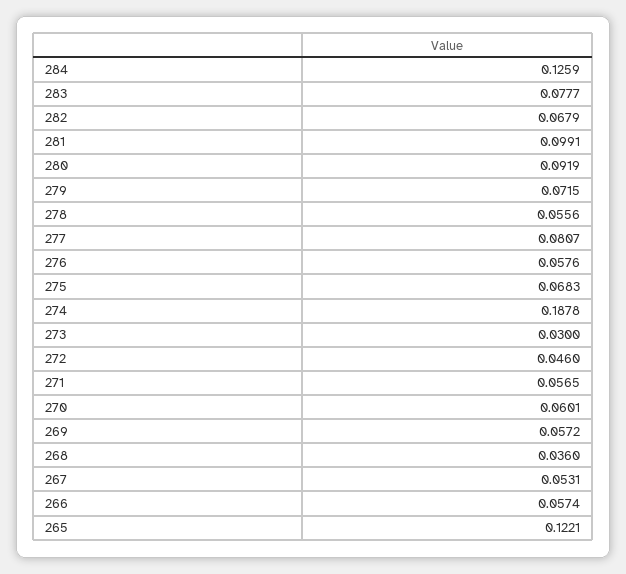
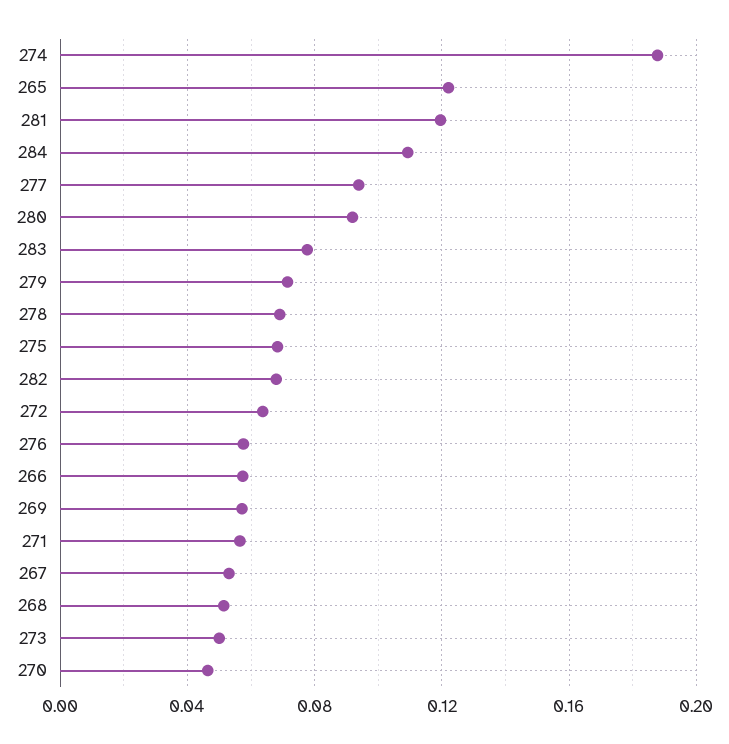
  {
-   "284": 0.1259,
+   "284": 0.11,
    "283": 0.0777,
    "282": 0.0679,
-   "281": 0.0991,
+   "281": 0.12,
    "280": 0.0919,
    "279": 0.0715,
-   "278": 0.0556,
+   "278": 0.07,
-   "277": 0.0807,
+   "277": 0.095,
    "276": 0.0576,
    "275": 0.0683,
    "274": 0.1878,
-   "273": 0.03,
+   "273": 0.05,
-   "272": 0.046,
+   "272": 0.065,
    "271": 0.0565,
-   "270": 0.0601,
+   "270": 0.045,
    "269": 0.0572,
-   "268": 0.036,
+   "268": 0.05,
    "267": 0.0531,
    "266": 0.0574,
    "265": 0.1221
  }

